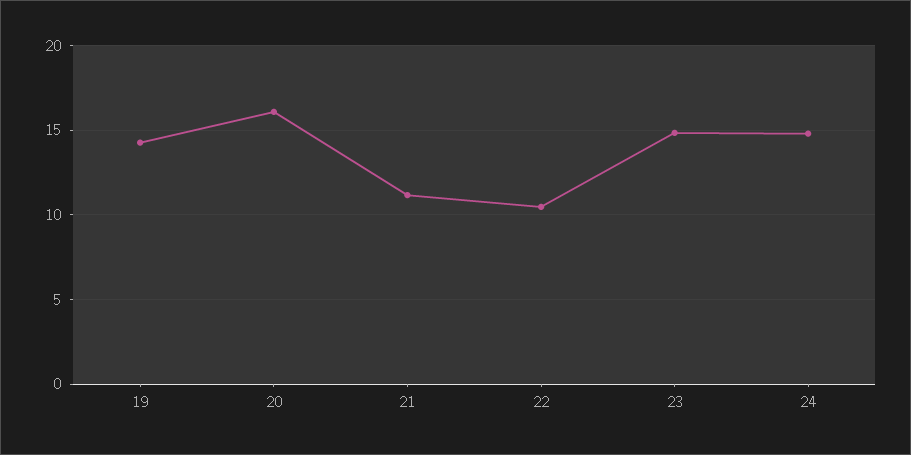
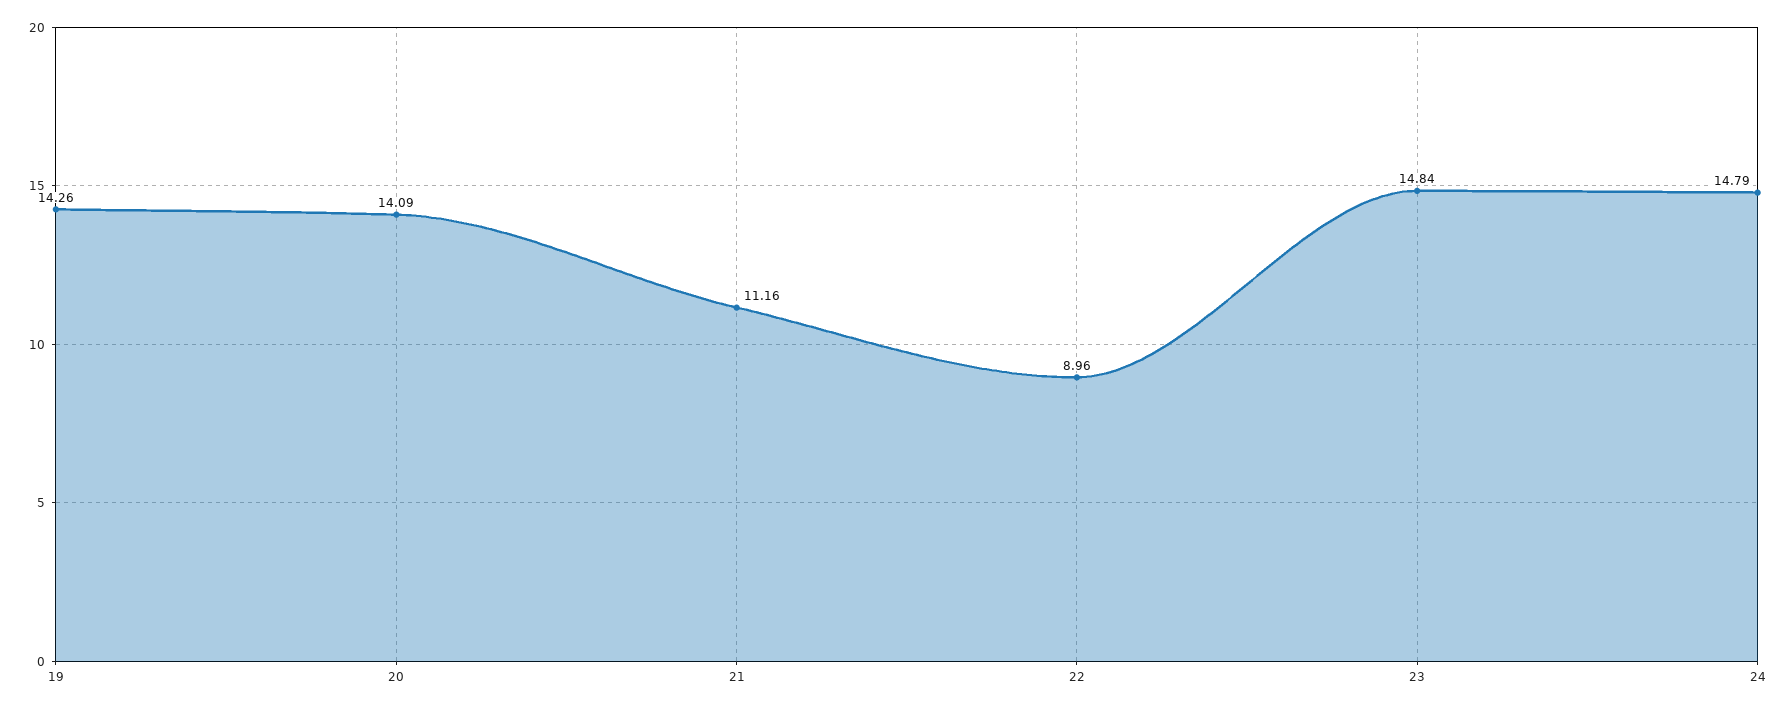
  {
    "19": 14.26,
-   "20": 16,
+   "20": 14.09,
    "21": 11.16,
-   "22": 10.5,
+   "22": 8.96,
    "23": 14.84,
    "24": 14.79
  }

